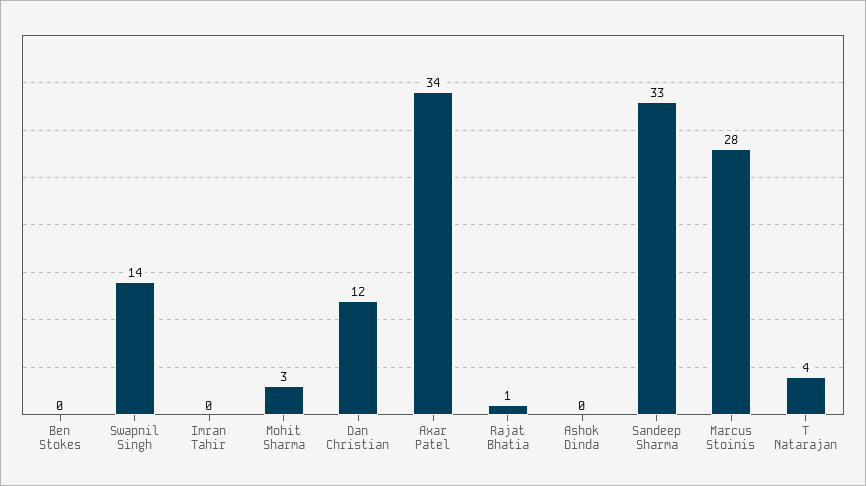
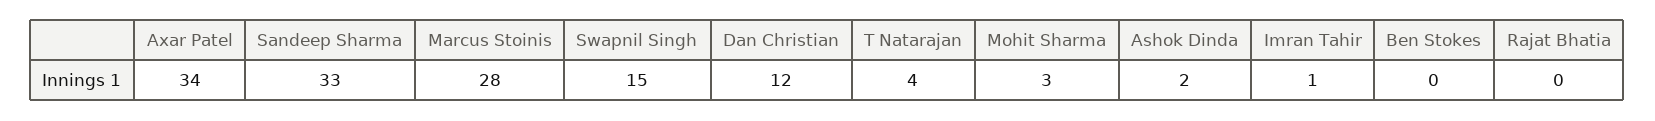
  {
    "Ben Stokes": 0,
-   "Swapnil Singh": 14,
+   "Swapnil Singh": 15,
-   "Imran Tahir": 0,
+   "Imran Tahir": 1,
    "Mohit Sharma": 3,
    "Dan Christian": 12,
    "Axar Patel": 34,
-   "Rajat Bhatia": 1,
+   "Rajat Bhatia": 0,
-   "Ashok Dinda": 0,
+   "Ashok Dinda": 2,
    "Sandeep Sharma": 33,
    "Marcus Stoinis": 28,
    "T Natarajan": 4
  }

